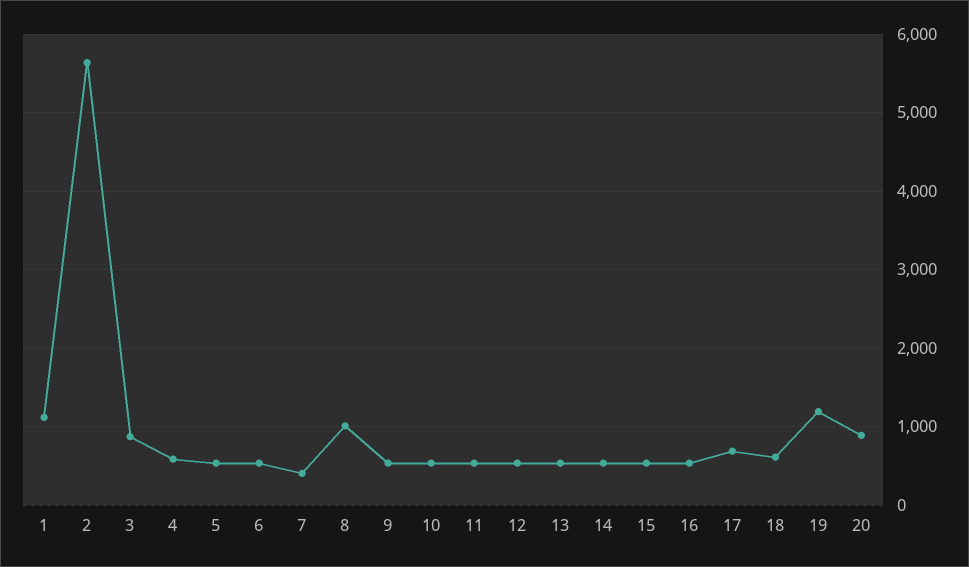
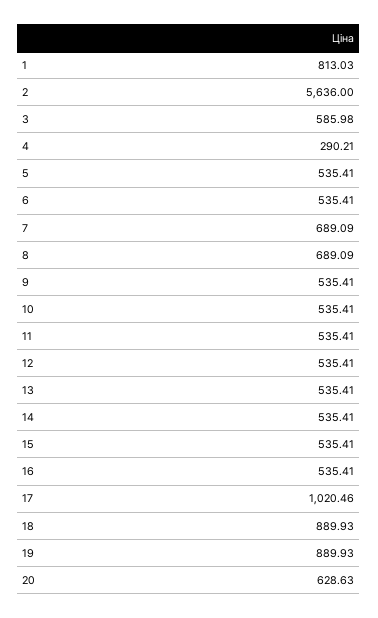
  {
-   "1": 1100,
+   "1": 813.03,
    "2": 5636,
-   "3": 900,
+   "3": 585.98,
-   "4": 600,
+   "4": 290.21,
    "5": 535.41,
    "6": 535.41,
-   "7": 400,
+   "7": 689.09,
-   "8": 1000,
+   "8": 689.09,
    "9": 535.41,
    "10": 535.41,
    "11": 535.41,
    "12": 535.41,
    "13": 535.41,
    "14": 535.41,
    "15": 535.41,
    "16": 535.41,
-   "17": 700,
+   "17": 1020.46,
-   "18": 600,
+   "18": 889.93,
-   "19": 1200,
+   "19": 889.93,
-   "20": 900
+   "20": 628.63
  }

